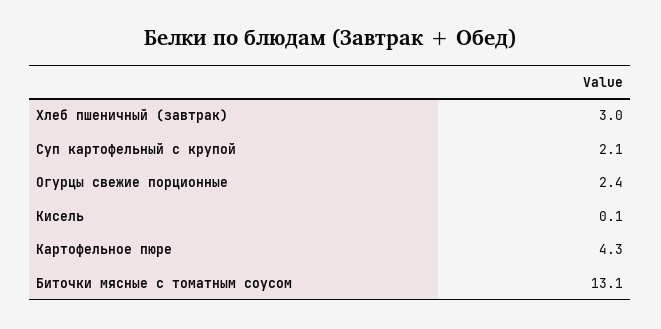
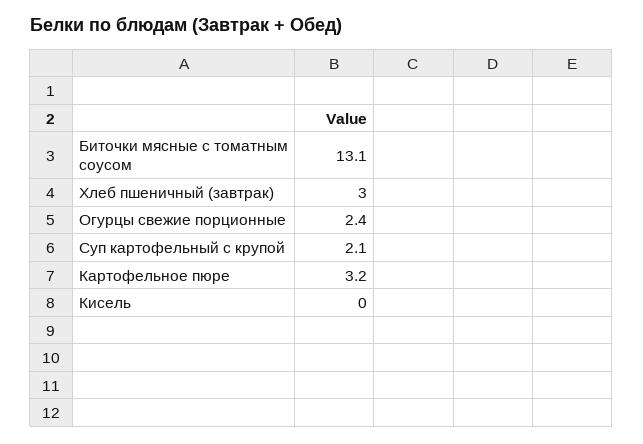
  {
    "Хлеб пшеничный (завтрак)": 3,
    "Суп картофельный с крупой": 2.1,
    "Огурцы свежие порционные": 2.4,
-   "Кисель": 0.1,
+   "Кисель": 0,
-   "Картофельное пюре": 4.3,
+   "Картофельное пюре": 3.2,
    "Биточки мясные с томатным соусом": 13.1
  }

